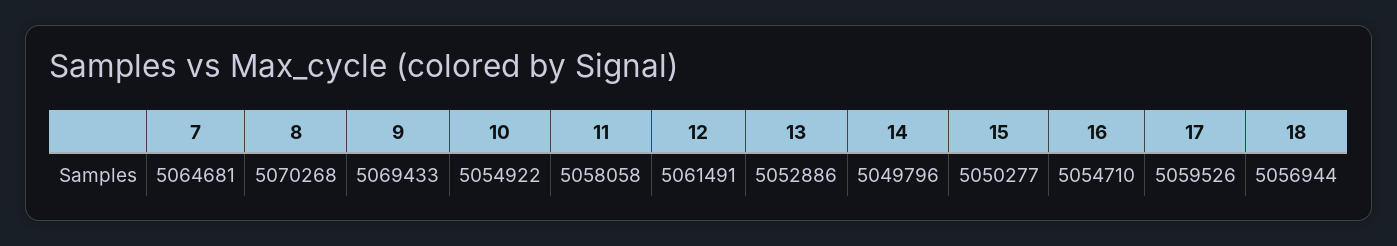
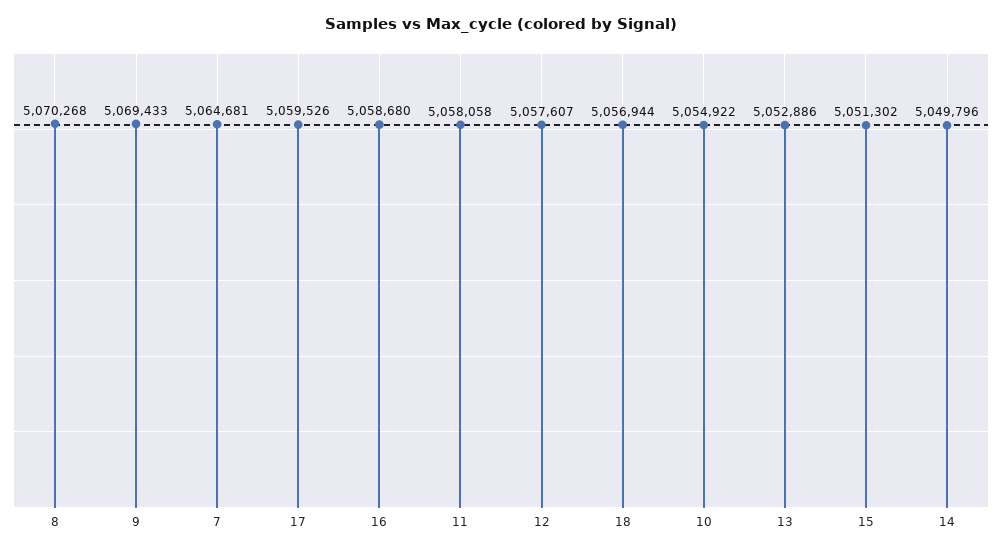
  {
    "7": 5064681,
    "8": 5070268,
    "9": 5069433,
    "10": 5054922,
    "11": 5058058,
-   "12": 5061491,
+   "12": 5057607,
    "13": 5052886,
    "14": 5049796,
-   "15": 5050277,
+   "15": 5051302,
-   "16": 5054710,
+   "16": 5058680,
    "17": 5059526,
    "18": 5056944
  }

